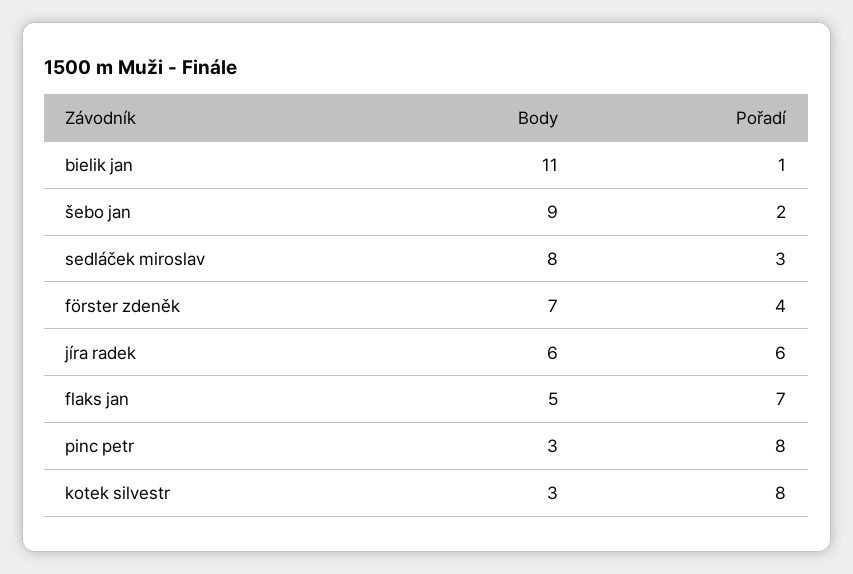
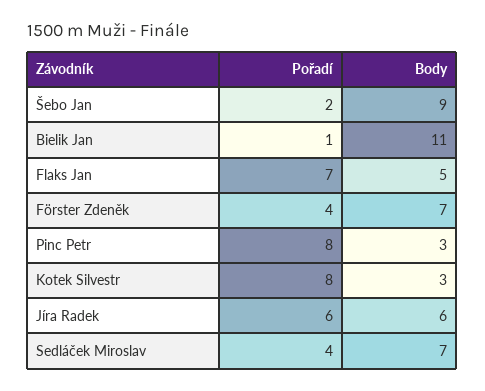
  {
    "Body": {
      "bielik jan": 11,
      "šebo jan": 9,
-     "sedláček miroslav": 8,
+     "sedláček miroslav": 7,
      "förster zdeněk": 7,
      "jíra radek": 6,
      "flaks jan": 5,
      "pinc petr": 3,
      "kotek silvestr": 3
    },
    "Pořadí": {
      "bielik jan": 1,
      "šebo jan": 2,
-     "sedláček miroslav": 3,
+     "sedláček miroslav": 4,
      "förster zdeněk": 4,
      "jíra radek": 6,
      "flaks jan": 7,
      "pinc petr": 8,
      "kotek silvestr": 8
    }
  }

